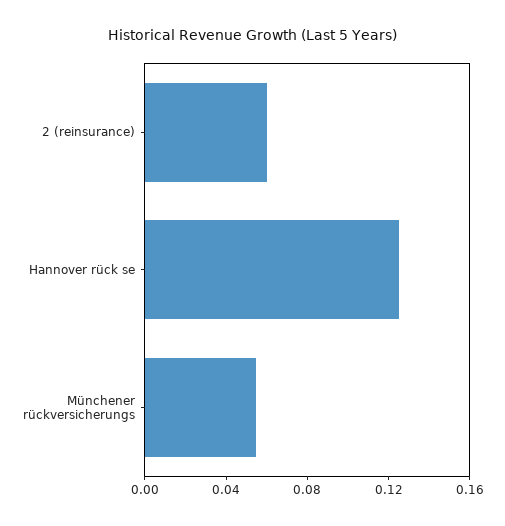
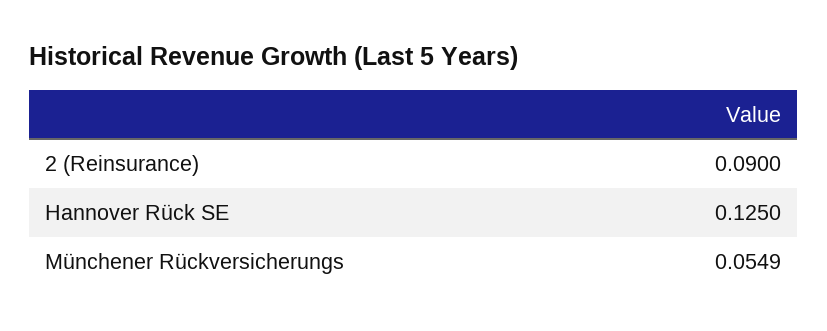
  {
-   "2 (reinsurance)": 0.06,
+   "2 (reinsurance)": 0.09,
    "Hannover rück se": 0.125,
    "Münchener rückversicherungs": 0.0549
  }

